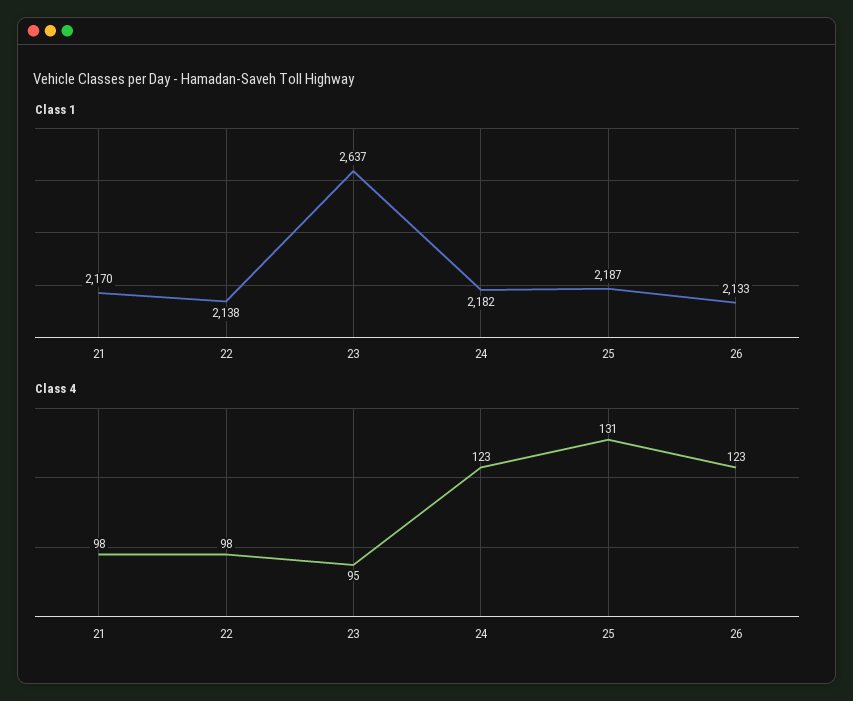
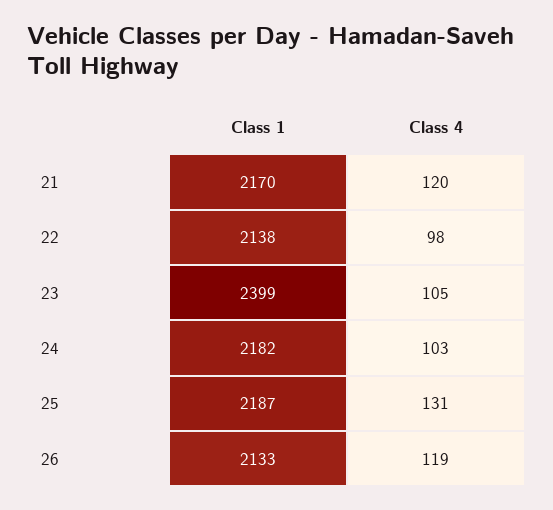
  {
    "Class 1": {
      "21": 2170,
      "22": 2138,
-     "23": 2637,
+     "23": 2399,
      "24": 2182,
      "25": 2187,
      "26": 2133
    },
    "Class 4": {
-     "21": 98,
+     "21": 120,
      "22": 98,
-     "23": 95,
+     "23": 105,
-     "24": 123,
+     "24": 103,
      "25": 131,
-     "26": 123
+     "26": 119
    }
  }

